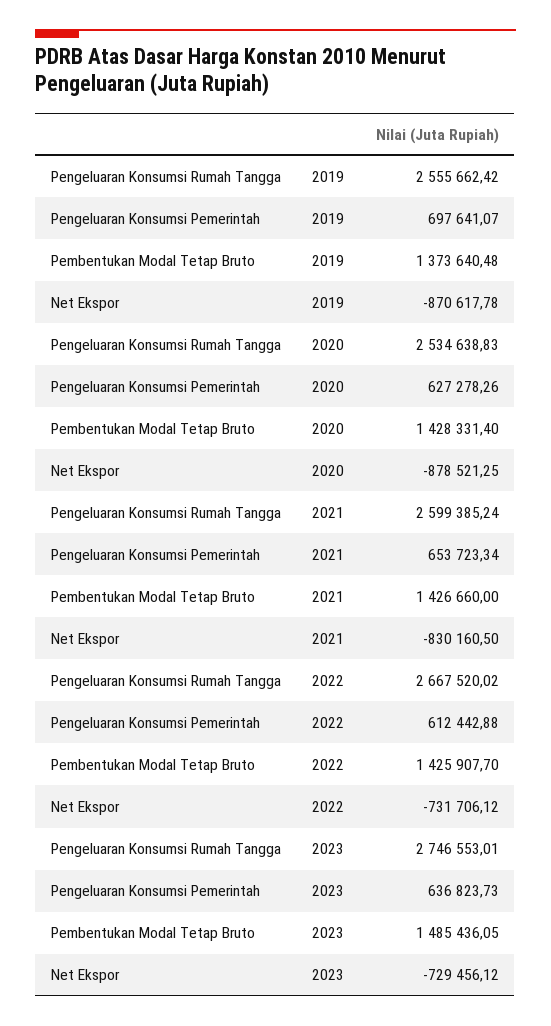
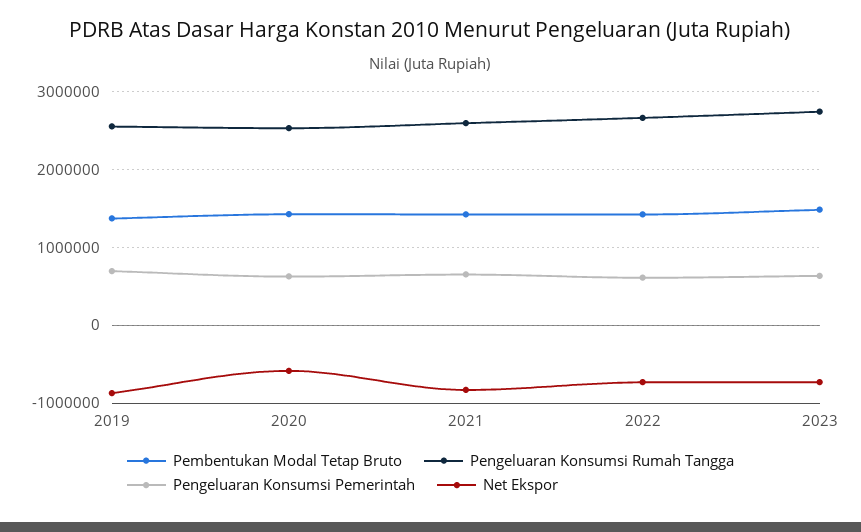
  {
    "Pengeluaran Konsumsi Rumah Tangga": {
      "2019": 2555662.42,
      "2020": 2534638.83,
      "2021": 2599385.24,
      "2022": 2667520.02,
      "2023": 2746553.01
    },
    "Pengeluaran Konsumsi Pemerintah": {
      "2019": 697641.07,
      "2020": 627278.26,
      "2021": 653723.34,
      "2022": 612442.88,
      "2023": 636823.73
    },
    "Pembentukan Modal Tetap Bruto": {
      "2019": 1373640.48,
      "2020": 1428331.4,
      "2021": 1426660,
      "2022": 1425907.7,
      "2023": 1485436.05
    },
    "Net Ekspor": {
      "2019": -870617.78,
-     "2020": -878521.25,
+     "2020": -600000,
      "2021": -830160.5,
      "2022": -731706.12,
      "2023": -729456.12
    }
  }

